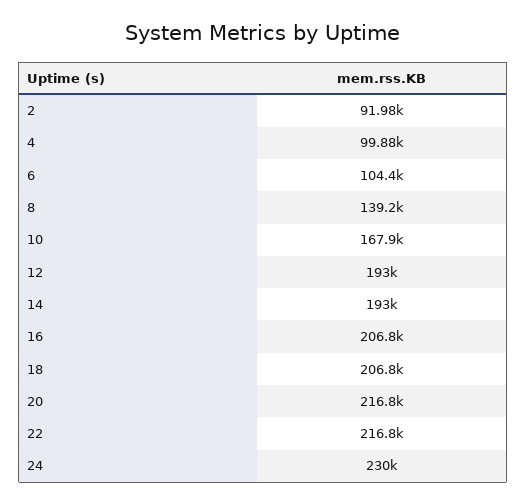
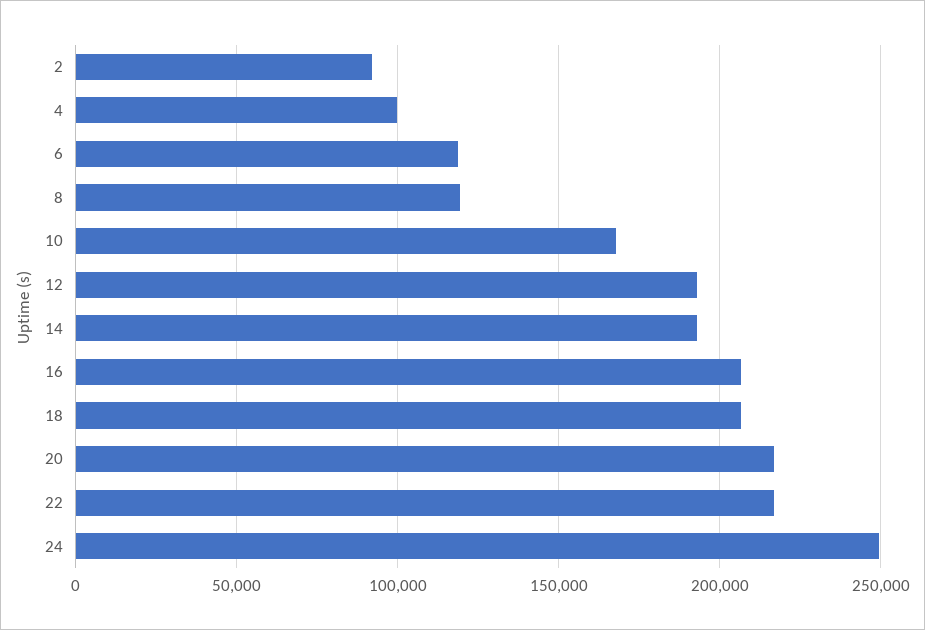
  {
    "2": 91980,
    "4": 99880,
-   "6": 104400,
+   "6": 120000,
-   "8": 139200,
+   "8": 120000,
    "10": 167900,
    "12": 193000,
    "14": 193000,
    "16": 206800,
    "18": 206800,
    "20": 216800,
    "22": 216800,
-   "24": 230000
+   "24": 250000
  }

